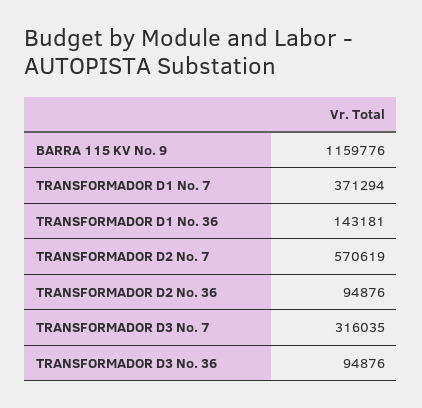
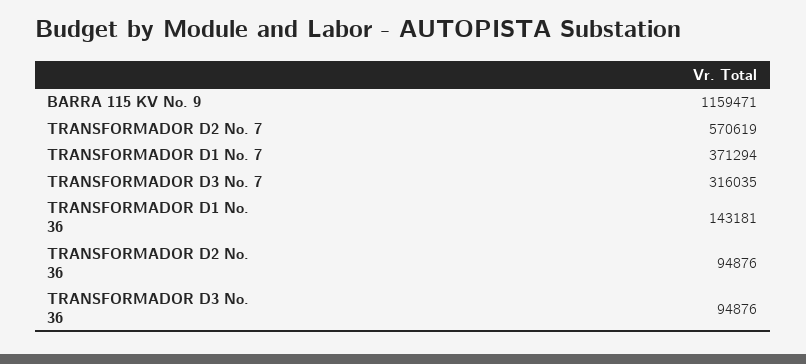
  {
-   "BARRA 115 KV No. 9": 1159776,
+   "BARRA 115 KV No. 9": 1159471,
    "TRANSFORMADOR D1 No. 7": 371294,
    "TRANSFORMADOR D1 No. 36": 143181,
    "TRANSFORMADOR D2 No. 7": 570619,
    "TRANSFORMADOR D2 No. 36": 94876,
    "TRANSFORMADOR D3 No. 7": 316035,
    "TRANSFORMADOR D3 No. 36": 94876
  }

